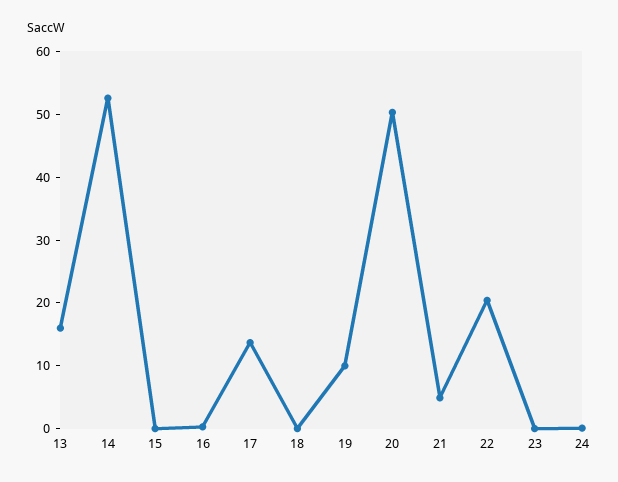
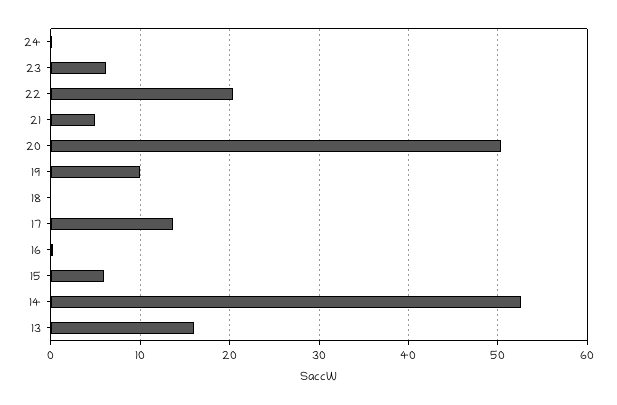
  {
    "13": 16,
    "14": 53,
-   "15": 0,
+   "15": 6,
    "16": 0,
    "17": 14,
    "18": 0,
    "19": 10,
    "20": 50,
    "21": 5,
    "22": 20,
-   "23": 0,
+   "23": 6,
    "24": 0
  }

